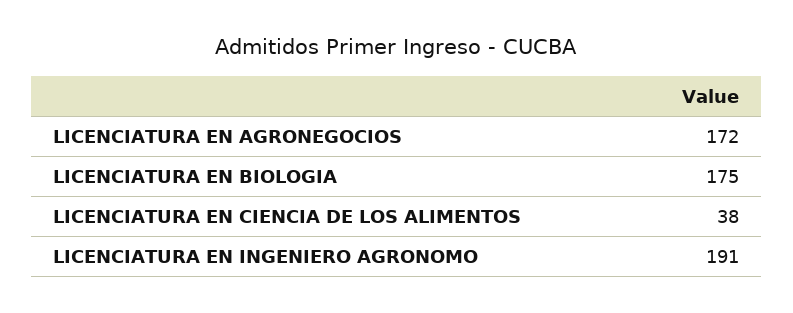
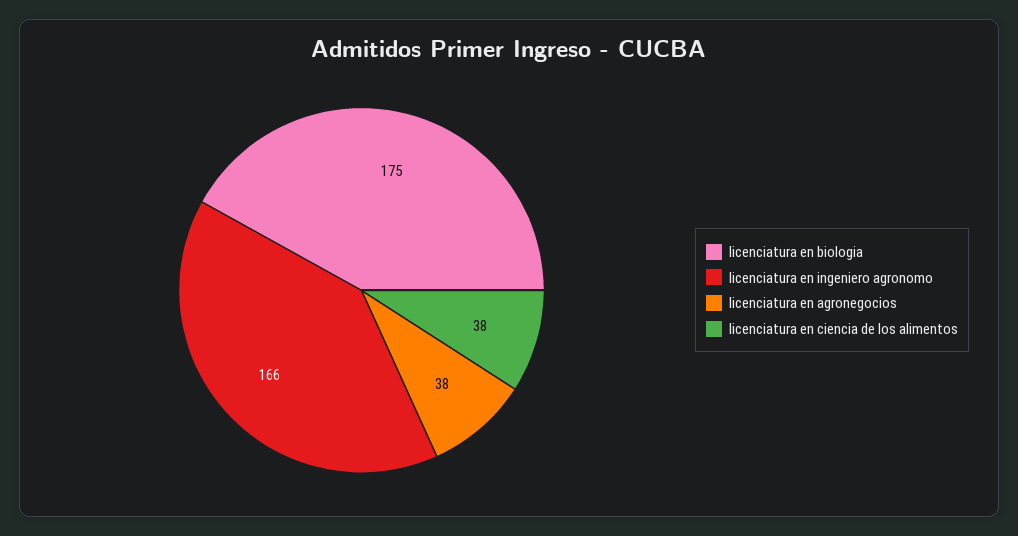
  {
-   "LICENCIATURA EN AGRONEGOCIOS": 172,
+   "LICENCIATURA EN AGRONEGOCIOS": 38,
    "LICENCIATURA EN BIOLOGIA": 175,
    "LICENCIATURA EN CIENCIA DE LOS ALIMENTOS": 38,
-   "LICENCIATURA EN INGENIERO AGRONOMO": 191
+   "LICENCIATURA EN INGENIERO AGRONOMO": 166
  }

